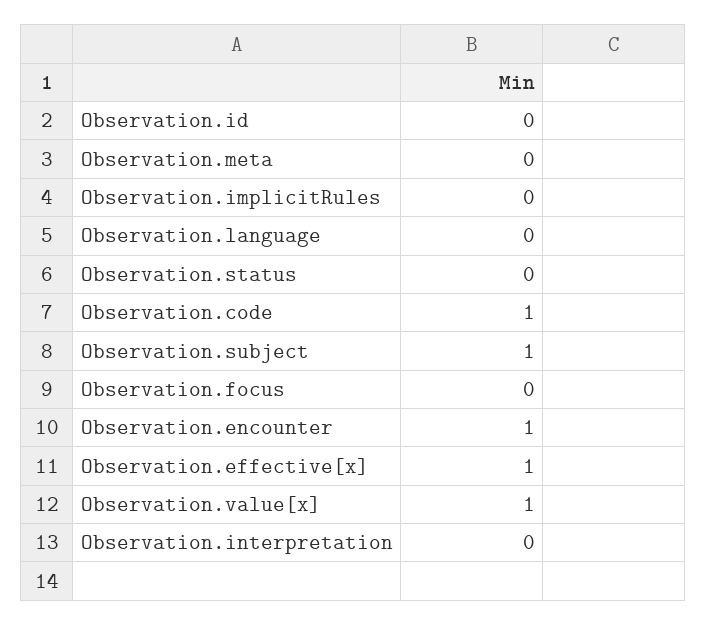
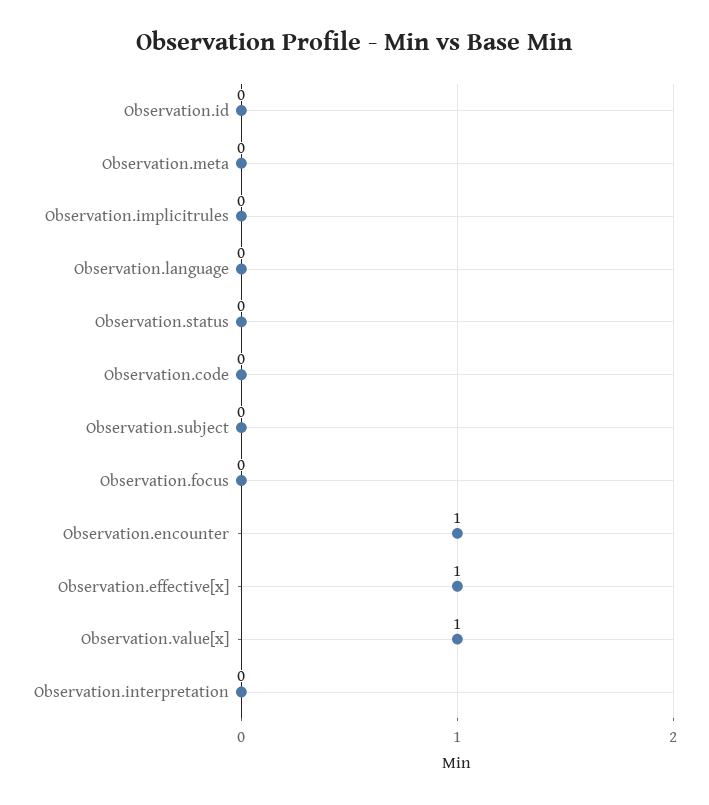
  {
    "Observation.id": 0,
    "Observation.meta": 0,
    "Observation.implicitRules": 0,
    "Observation.language": 0,
    "Observation.status": 0,
-   "Observation.code": 1,
+   "Observation.code": 0,
-   "Observation.subject": 1,
+   "Observation.subject": 0,
    "Observation.focus": 0,
    "Observation.encounter": 1,
    "Observation.effective[x]": 1,
    "Observation.value[x]": 1,
    "Observation.interpretation": 0
  }

